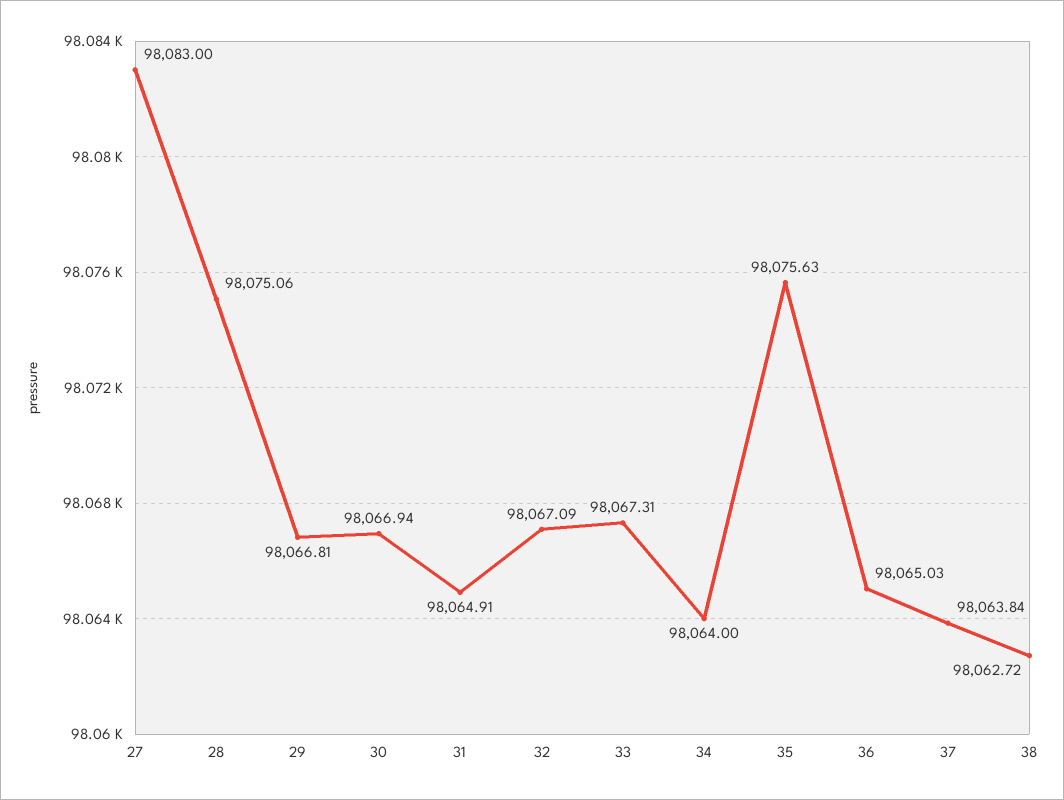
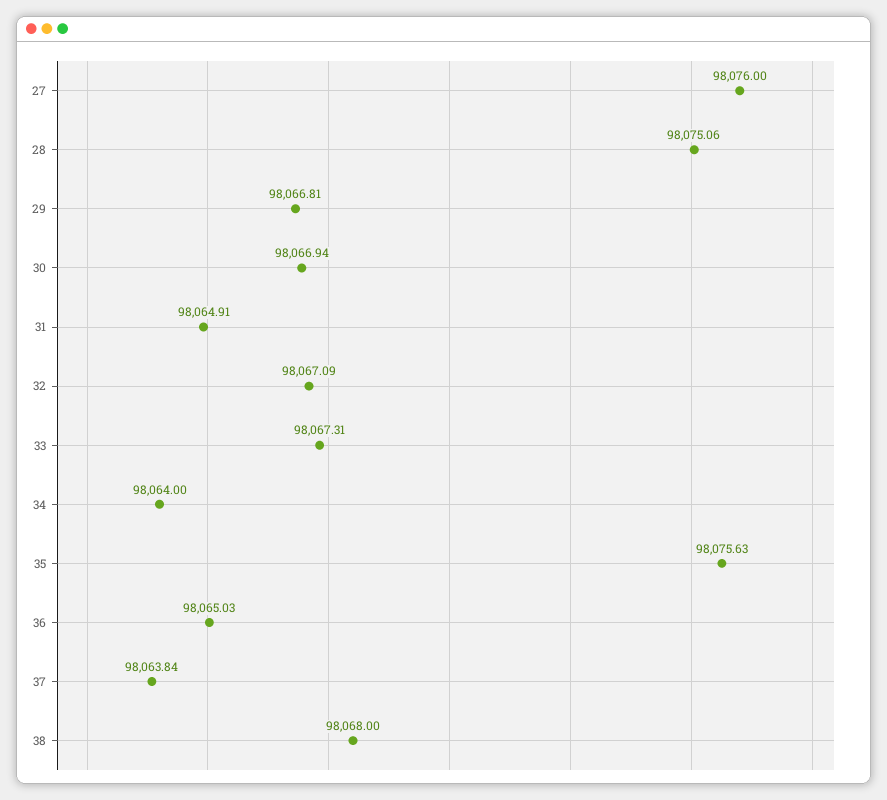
  {
-   "27": 98083,
+   "27": 98076,
    "28": 98075.06,
    "29": 98066.81,
    "30": 98066.94,
    "31": 98064.91,
    "32": 98067.09,
    "33": 98067.31,
    "34": 98064,
    "35": 98075.63,
    "36": 98065.03,
    "37": 98063.84,
-   "38": 98062.72
+   "38": 98068
  }

